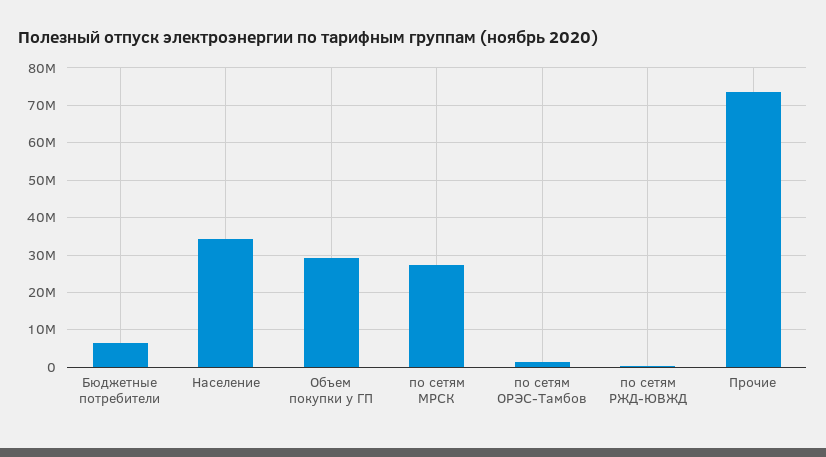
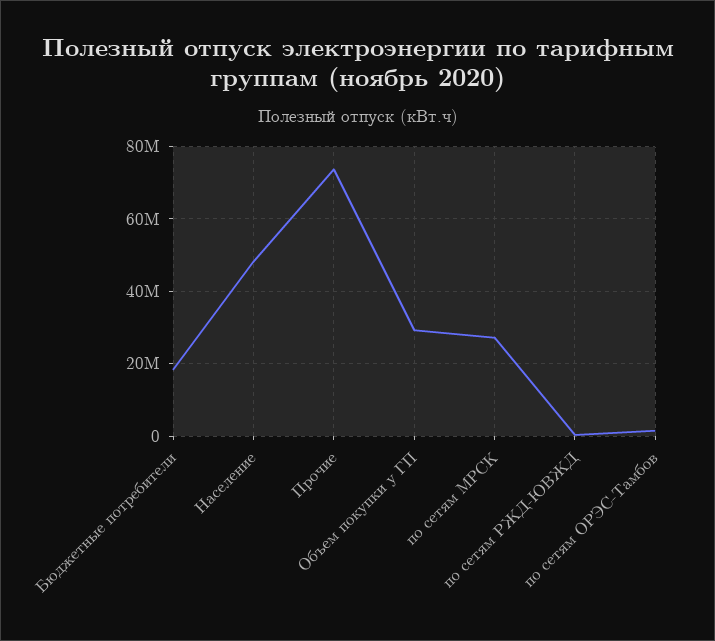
  {
-   "Бюджетные потребители": 6000000,
+   "Бюджетные потребители": 18000000,
-   "Население": 34000000,
+   "Население": 48000000,
    "Объем покупки у ГП": 30000000,
    "по сетям МРСК": 28000000,
    "по сетям ОРЭС-Тамбов": 2000000,
    "по сетям РЖД-ЮВЖД": 0,
    "Прочие": 74000000
  }

